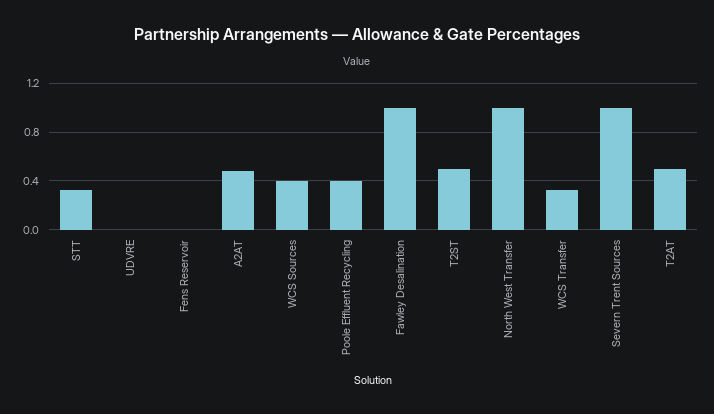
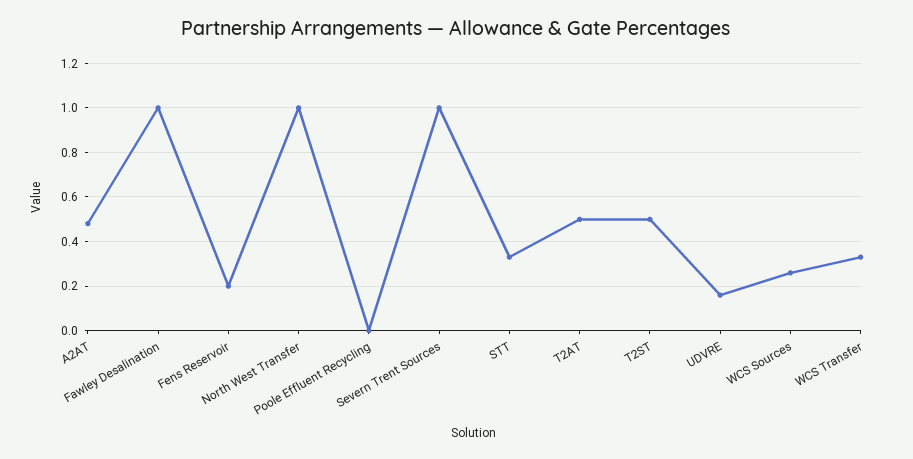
  {
    "STT": 0.35,
-   "UDVRE": 0,
+   "UDVRE": 0.15,
-   "Fens Reservoir": 0,
+   "Fens Reservoir": 0.2,
    "A2AT": 0.5,
-   "WCS Sources": 0.4,
+   "WCS Sources": 0.25,
-   "Poole Effluent Recycling": 0.4,
+   "Poole Effluent Recycling": 0,
    "Fawley Desalination": 1,
    "T2ST": 0.5,
    "North West Transfer": 1,
    "WCS Transfer": 0.35,
    "Severn Trent Sources": 1,
    "T2AT": 0.5
  }

